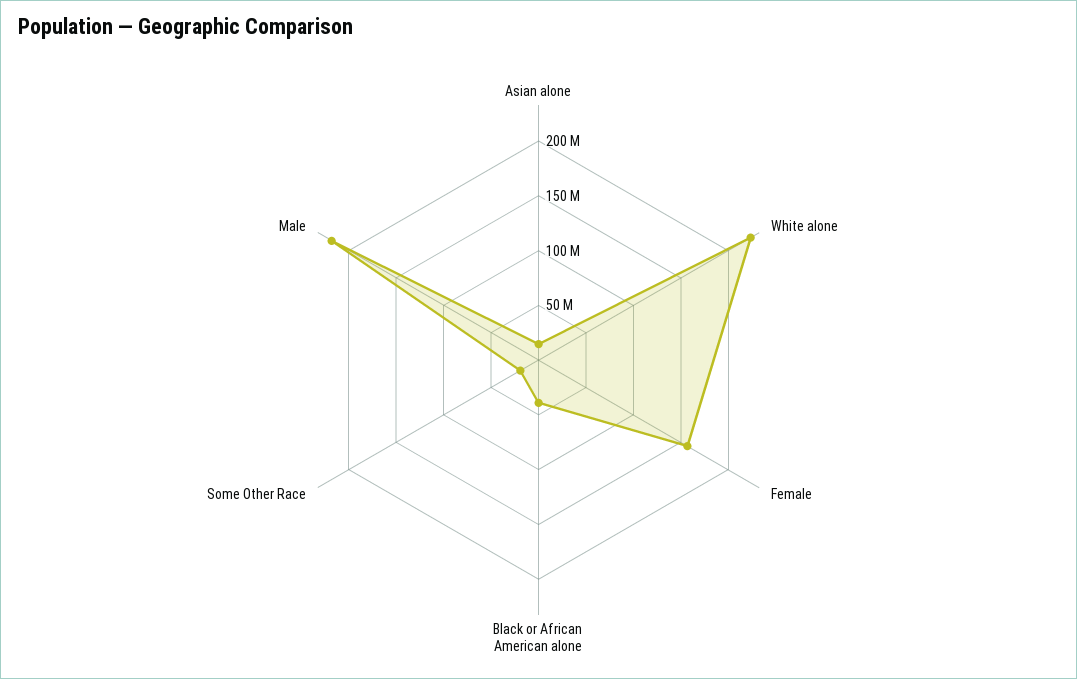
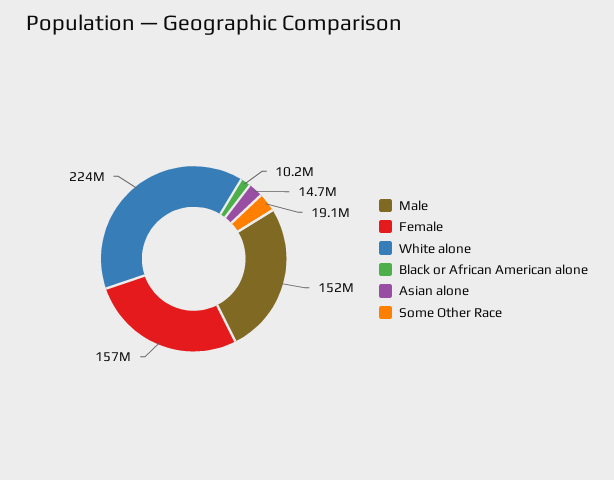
  {
    "Asian alone": 14700000,
    "White alone": 224000000,
    "Female": 157000000,
-   "Black or African American alone": 40000000,
+   "Black or African American alone": 10200000,
    "Some Other Race": 19100000,
-   "Male": 220000000
+   "Male": 152000000
  }

